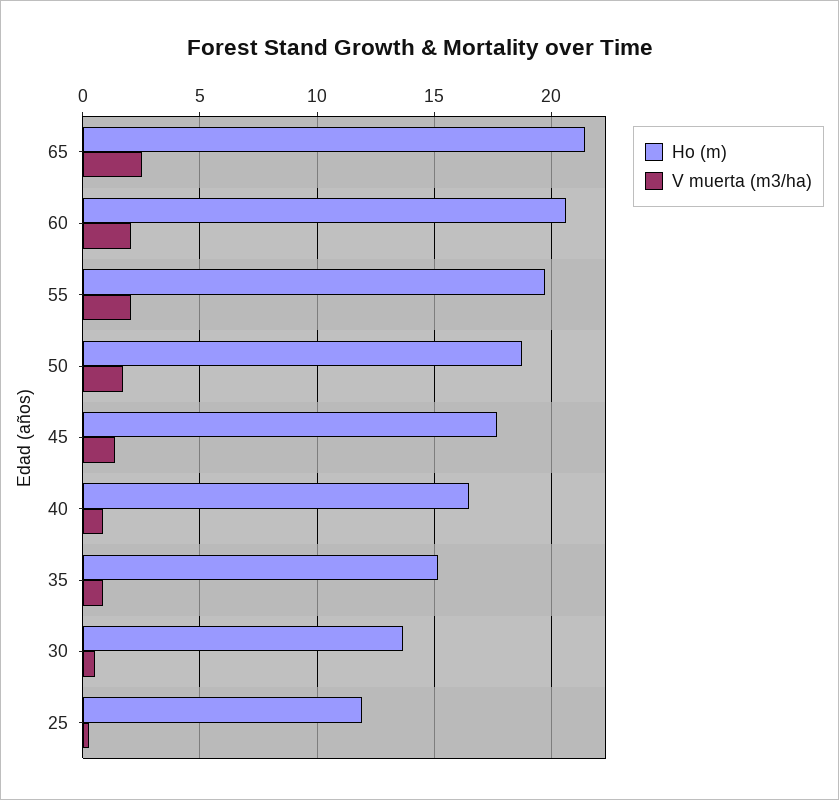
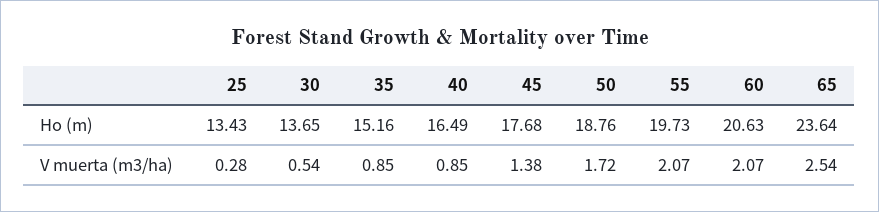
  {
    "Ho (m)": {
-     "65": 21.5,
+     "65": 23.64,
      "60": 20.63,
      "55": 19.73,
      "50": 18.76,
      "45": 17.68,
      "40": 16.49,
      "35": 15.16,
      "30": 13.65,
-     "25": 12
+     "25": 13.43
    },
    "V muerta (m3/ha)": {
      "65": 2.54,
      "60": 2.07,
      "55": 2.07,
      "50": 1.72,
      "45": 1.38,
      "40": 0.85,
      "35": 0.85,
      "30": 0.54,
      "25": 0.28
    }
  }

